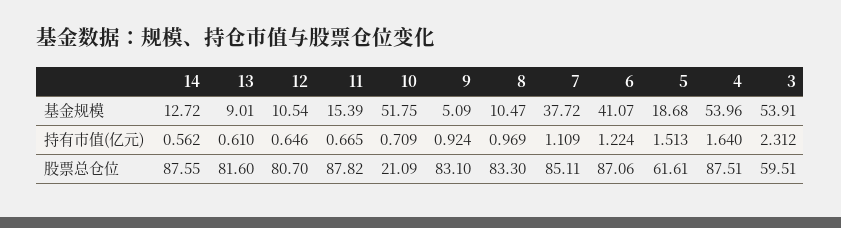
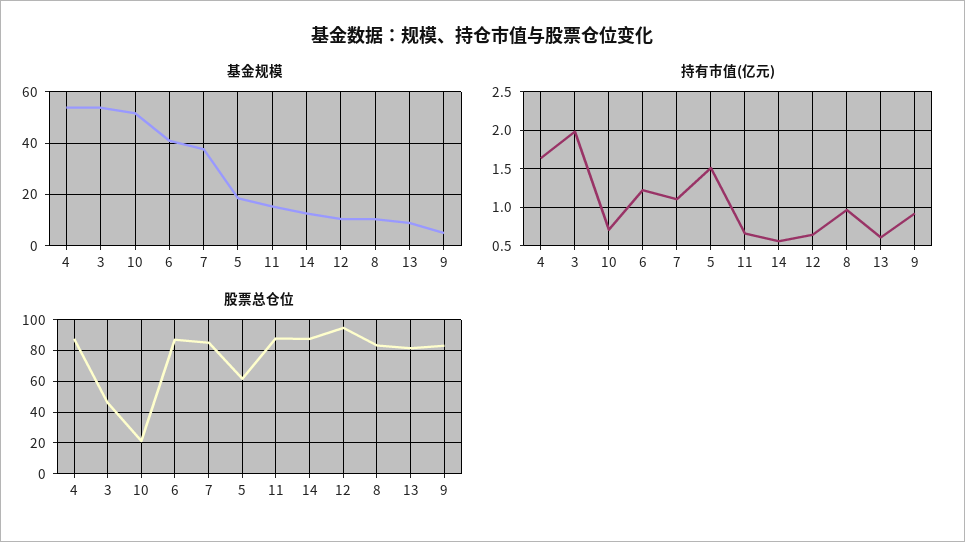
  {
    "基金规模": {
      "14": 12.72,
      "13": 9.01,
      "12": 10.54,
      "11": 15.39,
      "10": 51.75,
      "9": 5.09,
      "8": 10.47,
      "7": 37.72,
      "6": 41.07,
      "5": 18.68,
      "4": 53.96,
      "3": 53.91
    },
    "持有市值(亿元)": {
      "14": 0.562,
      "13": 0.61,
      "12": 0.646,
      "11": 0.665,
      "10": 0.709,
      "9": 0.924,
      "8": 0.969,
      "7": 1.109,
      "6": 1.224,
      "5": 1.513,
      "4": 1.64,
-     "3": 2.312
+     "3": 2
    },
    "股票总仓位": {
      "14": 87.55,
      "13": 81.6,
-     "12": 80.7,
+     "12": 95,
      "11": 87.82,
      "10": 21.09,
      "9": 83.1,
      "8": 83.3,
      "7": 85.11,
      "6": 87.06,
      "5": 61.61,
      "4": 87.51,
-     "3": 59.51
+     "3": 45
    }
  }

